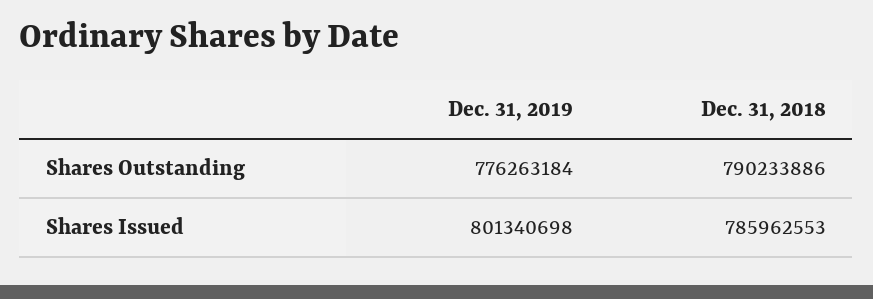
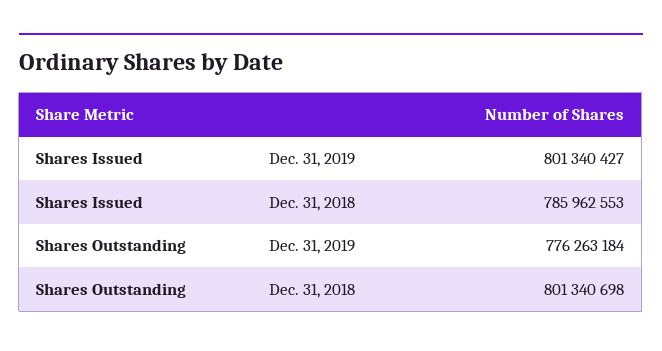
  {
    "Dec. 31, 2019": {
      "Shares Outstanding": 776263184,
-     "Shares Issued": 801340698
+     "Shares Issued": 801340427
    },
    "Dec. 31, 2018": {
-     "Shares Outstanding": 790233886,
+     "Shares Outstanding": 801340698,
      "Shares Issued": 785962553
    }
  }

